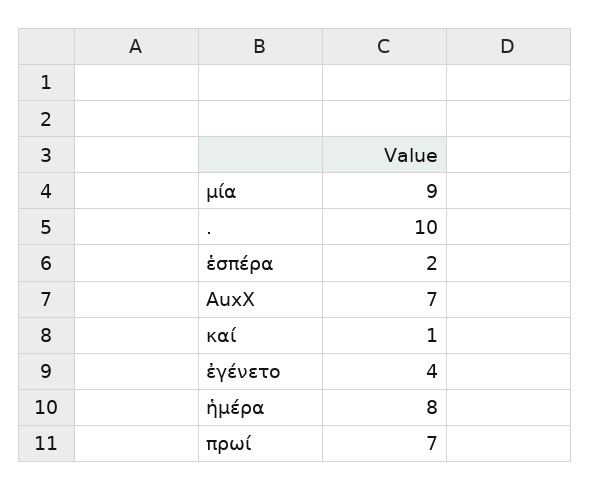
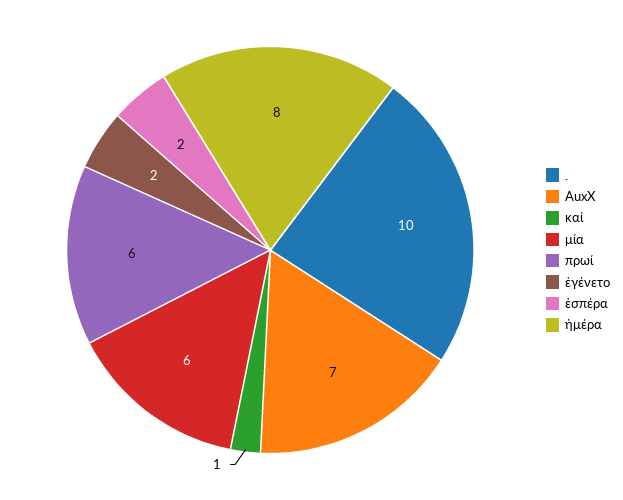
  {
-   "μία": 9,
+   "μία": 6,
    ".": 10,
    "ἑσπέρα": 2,
    "AuxX": 7,
    "καί": 1,
-   "ἐγένετο": 4,
+   "ἐγένετο": 2,
    "ἡμέρα": 8,
-   "πρωί": 7
+   "πρωί": 6
  }

